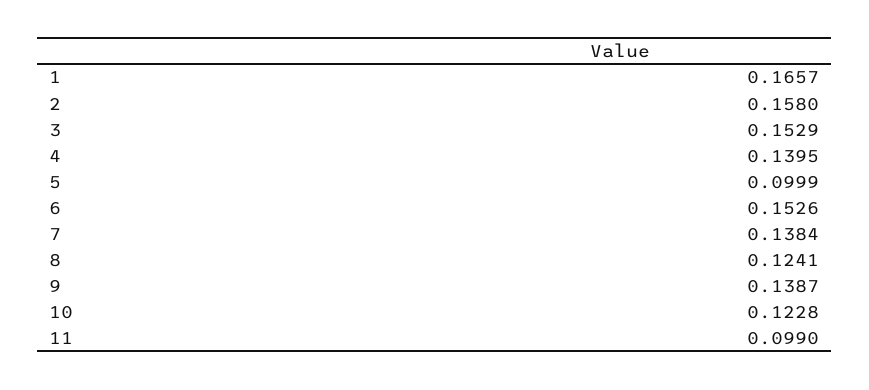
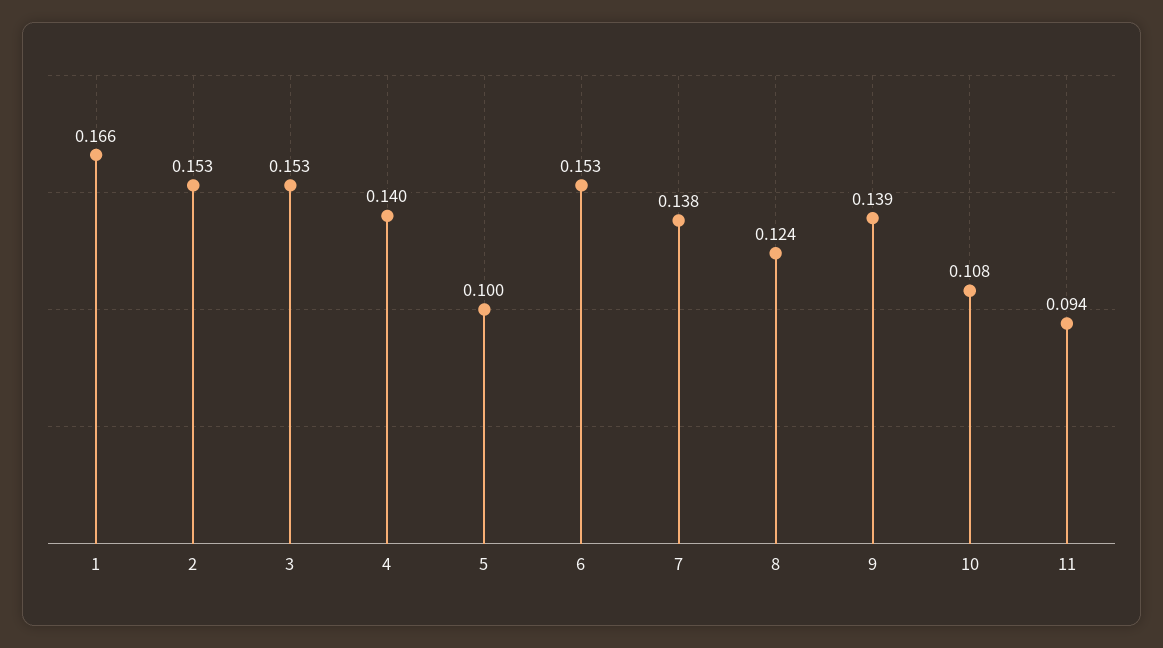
  {
    "1": 0.1657,
-   "2": 0.158,
+   "2": 0.153,
    "3": 0.1529,
    "4": 0.1395,
    "5": 0.0999,
    "6": 0.1526,
    "7": 0.1384,
    "8": 0.1241,
    "9": 0.1387,
-   "10": 0.1228,
+   "10": 0.108,
-   "11": 0.099
+   "11": 0.094
  }

